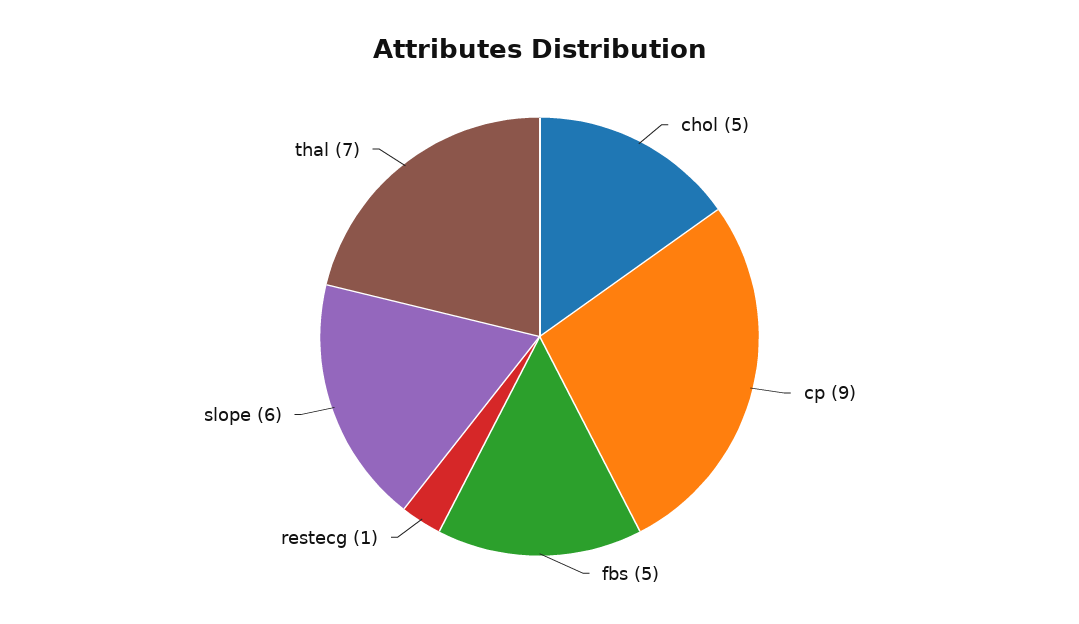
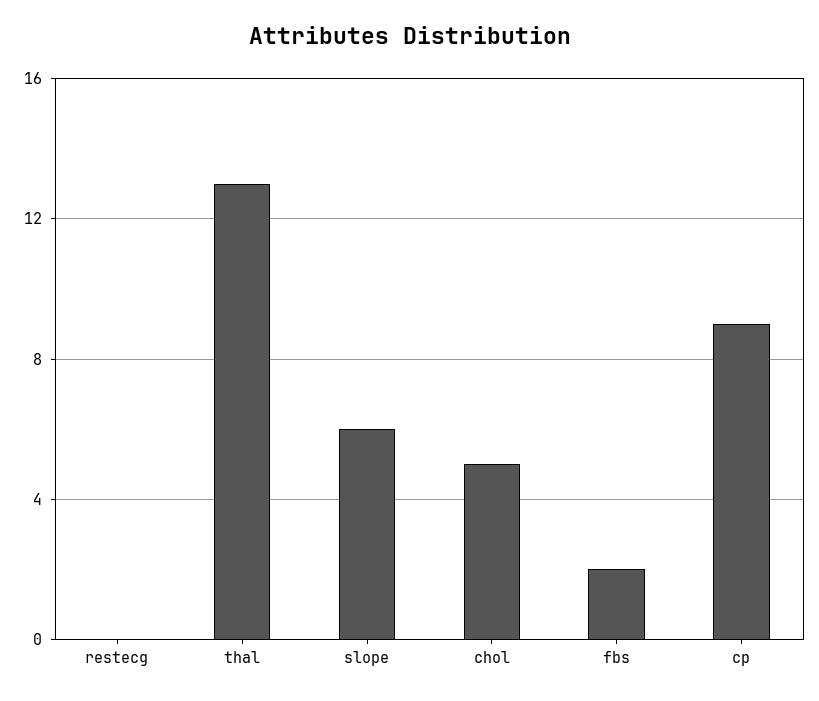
  {
    "chol": 5,
    "cp": 9,
-   "fbs": 5,
+   "fbs": 2,
-   "restecg": 1,
+   "restecg": 0,
    "slope": 6,
-   "thal": 7
+   "thal": 13
  }

